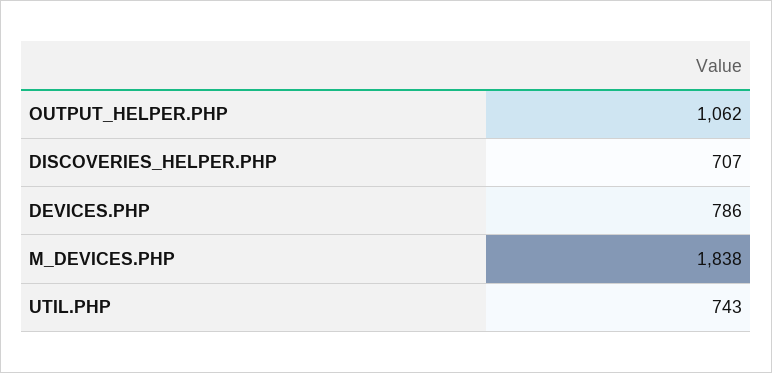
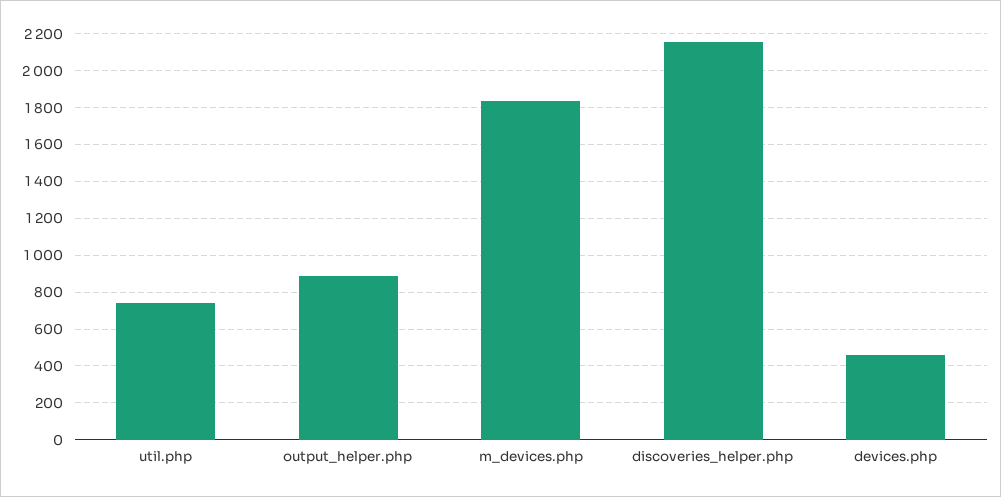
  {
-   "OUTPUT_HELPER.PHP": 1062,
+   "OUTPUT_HELPER.PHP": 900,
-   "DISCOVERIES_HELPER.PHP": 707,
+   "DISCOVERIES_HELPER.PHP": 2150,
-   "DEVICES.PHP": 786,
+   "DEVICES.PHP": 450,
    "M_DEVICES.PHP": 1838,
    "UTIL.PHP": 743
  }

